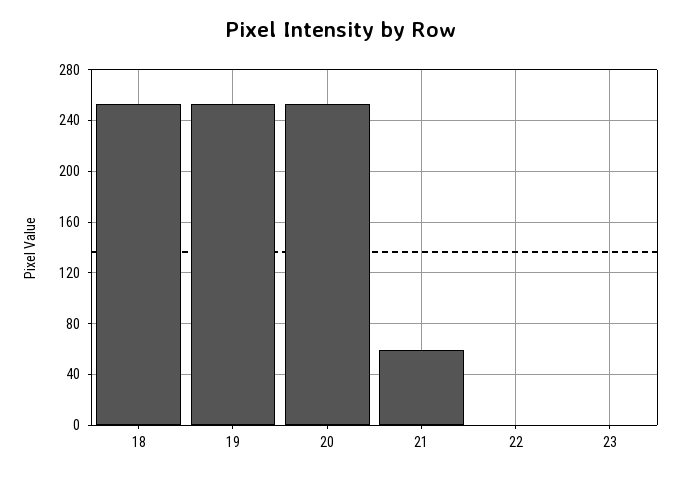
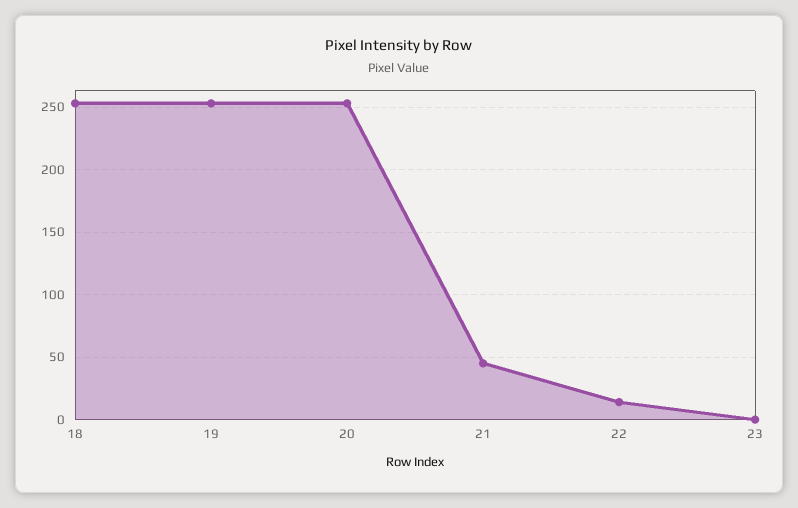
  {
    "18": 255,
    "19": 255,
    "20": 255,
-   "21": 60,
+   "21": 45,
-   "22": 0,
+   "22": 15,
    "23": 0
  }

